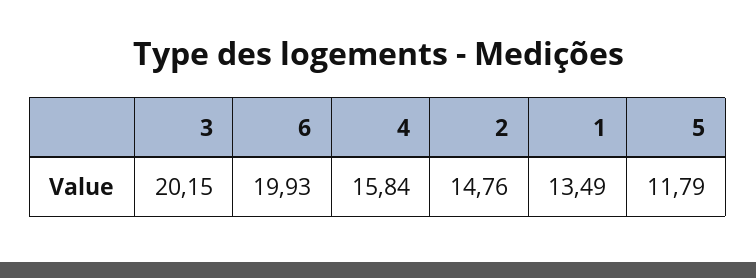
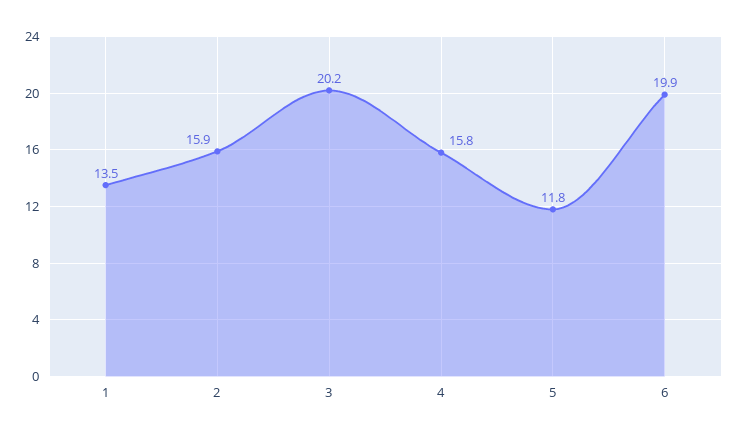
  {
    "3": 20.15,
    "6": 19.93,
    "4": 15.84,
-   "2": 14.76,
+   "2": 15.9,
    "1": 13.49,
    "5": 11.79
  }

